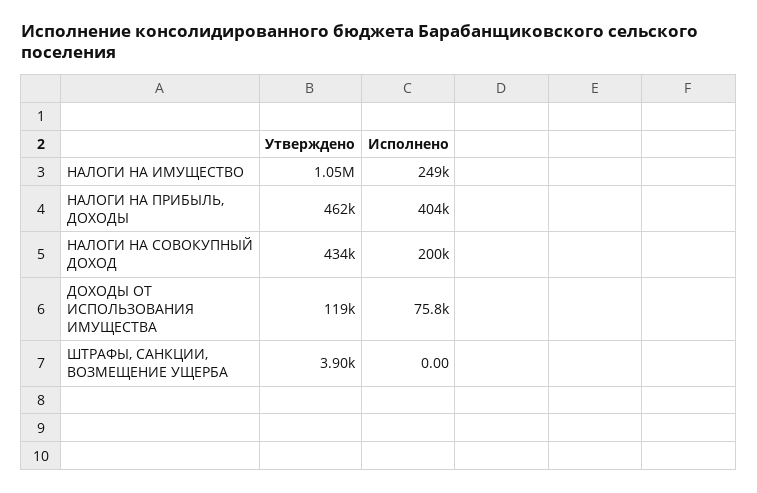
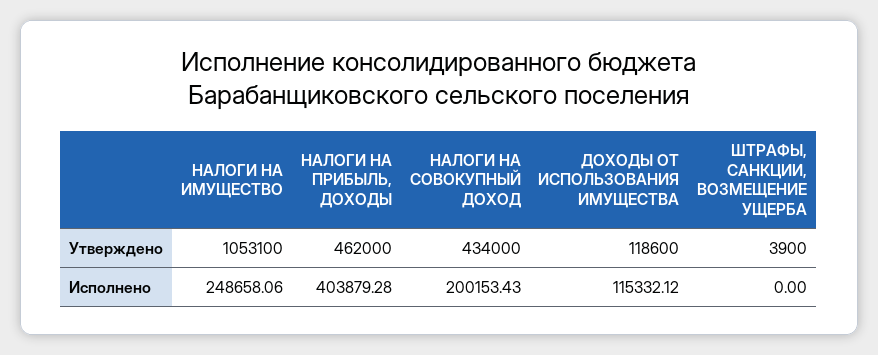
  {
    "Утверждено": {
      "НАЛОГИ НА ИМУЩЕСТВО": 1053100,
      "НАЛОГИ НА ПРИБЫЛЬ, ДОХОДЫ": 462000,
      "НАЛОГИ НА СОВОКУПНЫЙ ДОХОД": 434000,
      "ДОХОДЫ ОТ ИСПОЛЬЗОВАНИЯ ИМУЩЕСТВА": 118600,
      "ШТРАФЫ, САНКЦИИ, ВОЗМЕЩЕНИЕ УЩЕРБА": 3900
    },
    "Исполнено": {
      "НАЛОГИ НА ИМУЩЕСТВО": 248658.06,
      "НАЛОГИ НА ПРИБЫЛЬ, ДОХОДЫ": 403879.28,
      "НАЛОГИ НА СОВОКУПНЫЙ ДОХОД": 200153.43,
-     "ДОХОДЫ ОТ ИСПОЛЬЗОВАНИЯ ИМУЩЕСТВА": 75800,
+     "ДОХОДЫ ОТ ИСПОЛЬЗОВАНИЯ ИМУЩЕСТВА": 115332.12,
      "ШТРАФЫ, САНКЦИИ, ВОЗМЕЩЕНИЕ УЩЕРБА": 0
    }
  }

